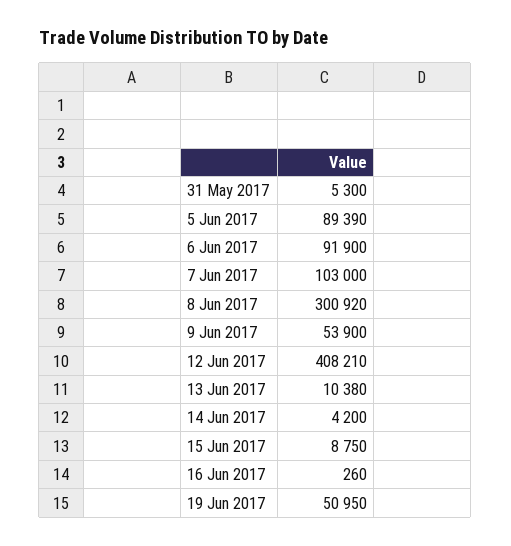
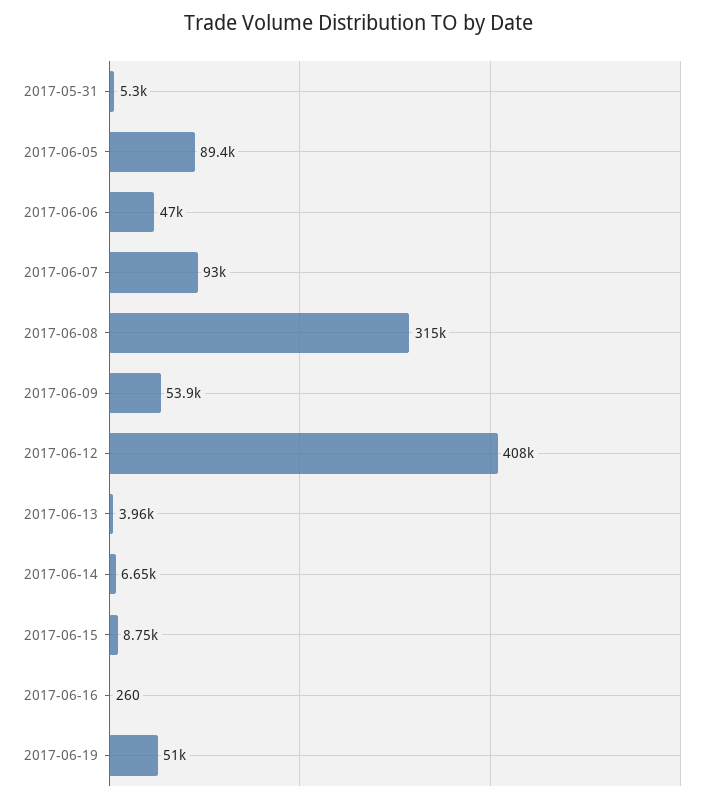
  {
    "31 May 2017": 5300,
    "5 Jun 2017": 89390,
-   "6 Jun 2017": 91900,
+   "6 Jun 2017": 47000,
-   "7 Jun 2017": 103000,
+   "7 Jun 2017": 93000,
-   "8 Jun 2017": 300920,
+   "8 Jun 2017": 315000,
    "9 Jun 2017": 53900,
    "12 Jun 2017": 408210,
-   "13 Jun 2017": 10380,
+   "13 Jun 2017": 3960,
-   "14 Jun 2017": 4200,
+   "14 Jun 2017": 6650,
    "15 Jun 2017": 8750,
    "16 Jun 2017": 260,
    "19 Jun 2017": 50950
  }

